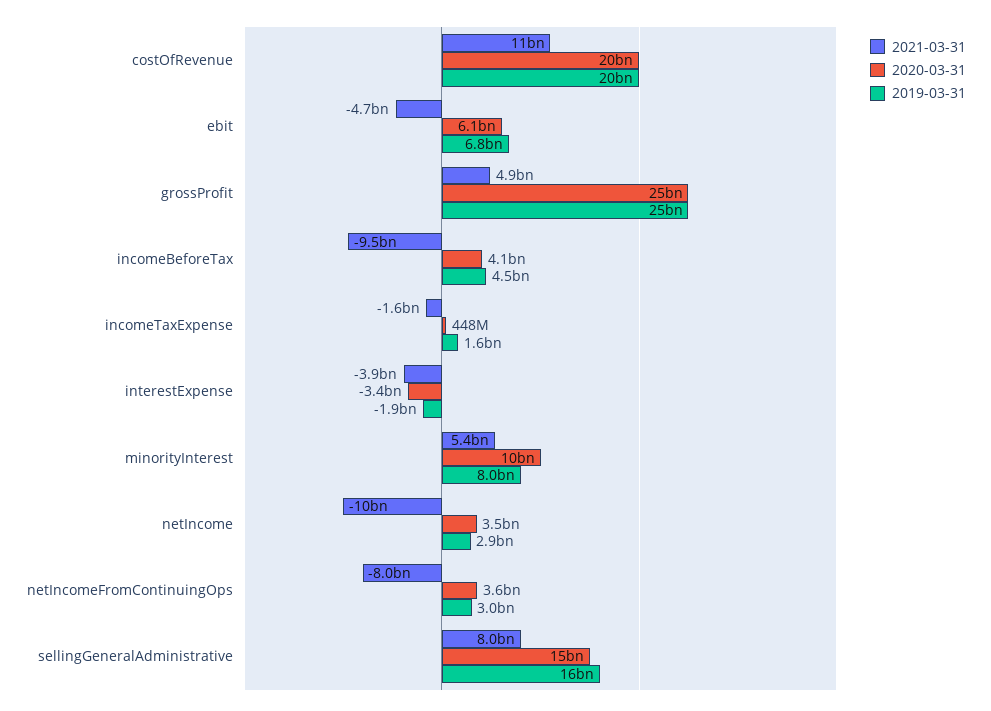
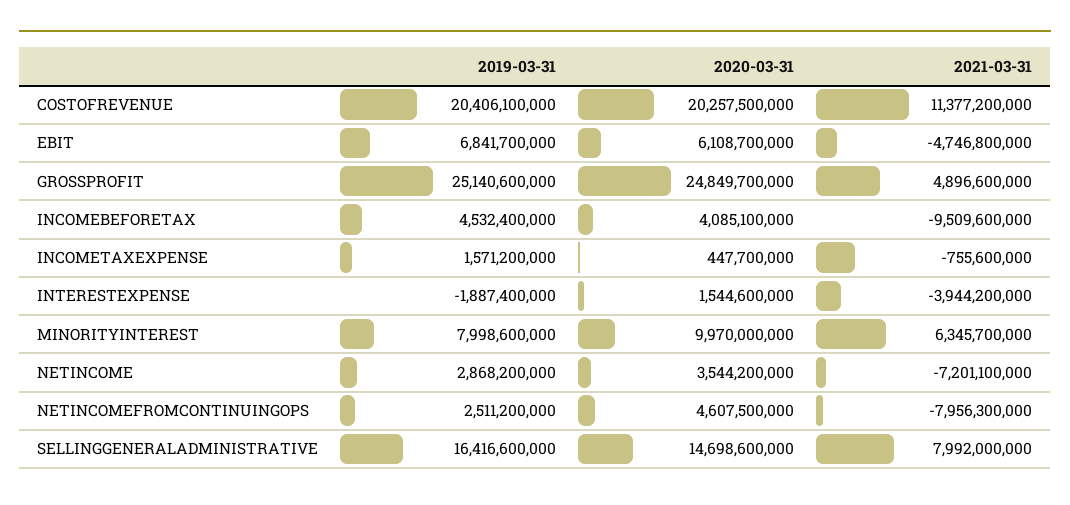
  {
    "2021-03-31": {
      "costOfRevenue": 11377200000,
      "ebit": -4746800000,
      "grossProfit": 4896600000,
      "incomeBeforeTax": -9509600000,
-     "incomeTaxExpense": -1600000000,
+     "incomeTaxExpense": -755600000,
      "interestExpense": -3944200000,
-     "minorityInterest": 5400000000,
+     "minorityInterest": 6345700000,
-     "netIncome": -10000000000,
+     "netIncome": -7201100000,
      "netIncomeFromContinuingOps": -7956300000,
      "sellingGeneralAdministrative": 7992000000
    },
    "2020-03-31": {
      "costOfRevenue": 20257500000,
      "ebit": 6108700000,
      "grossProfit": 24849700000,
      "incomeBeforeTax": 4085100000,
      "incomeTaxExpense": 447700000,
-     "interestExpense": -3400000000,
+     "interestExpense": 1544600000,
      "minorityInterest": 9970000000,
      "netIncome": 3544200000,
-     "netIncomeFromContinuingOps": 3600000000,
+     "netIncomeFromContinuingOps": 4607500000,
      "sellingGeneralAdministrative": 14698600000
    },
    "2019-03-31": {
      "costOfRevenue": 20406100000,
      "ebit": 6841700000,
      "grossProfit": 25140600000,
      "incomeBeforeTax": 4532400000,
      "incomeTaxExpense": 1571200000,
      "interestExpense": -1887400000,
      "minorityInterest": 7998600000,
      "netIncome": 2868200000,
-     "netIncomeFromContinuingOps": 3000000000,
+     "netIncomeFromContinuingOps": 2511200000,
      "sellingGeneralAdministrative": 16416600000
    }
  }

